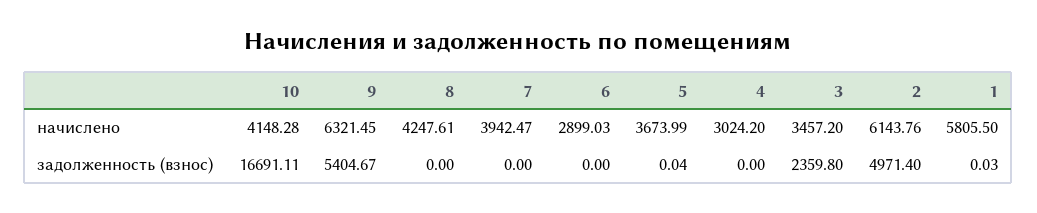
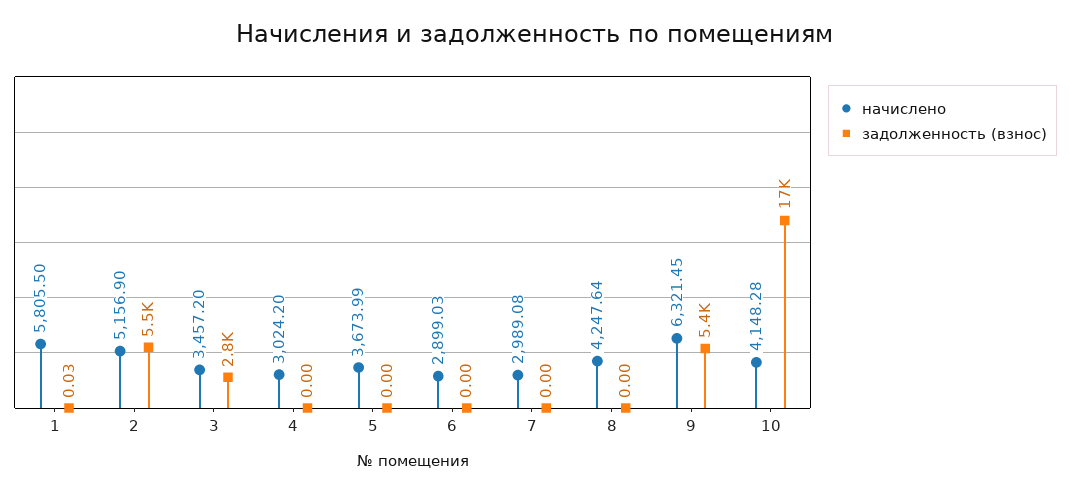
  {
    "начислено": {
      "10": 4148.28,
      "9": 6321.45,
-     "8": 4247.61,
+     "8": 4247.64,
-     "7": 3942.47,
+     "7": 2989.08,
      "6": 2899.03,
      "5": 3673.99,
      "4": 3024.2,
      "3": 3457.2,
-     "2": 6143.76,
+     "2": 5156.9,
      "1": 5805.5
    },
    "задолженность (взнос)": {
      "10": 16691.11,
      "9": 5404.67,
      "8": 0,
      "7": 0,
      "6": 0,
-     "5": 0.04,
+     "5": 0,
      "4": 0,
-     "3": 2359.8,
+     "3": 2800,
-     "2": 4971.4,
+     "2": 5500,
      "1": 0.03
    }
  }

